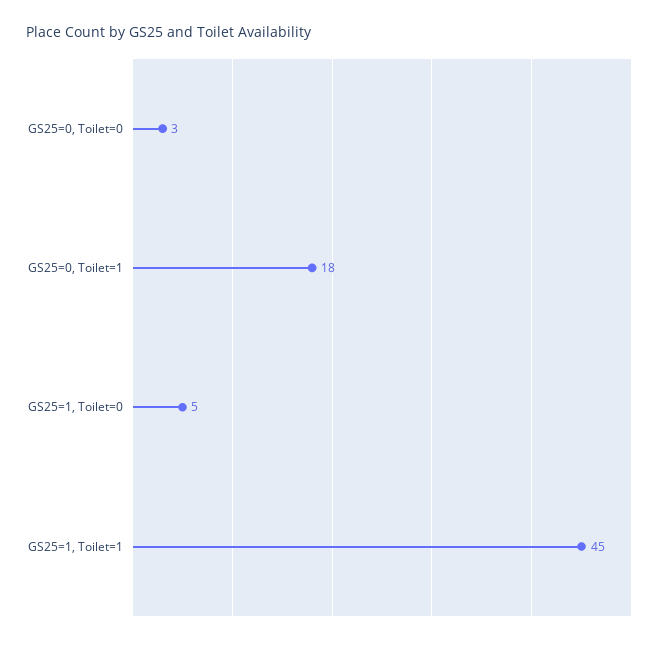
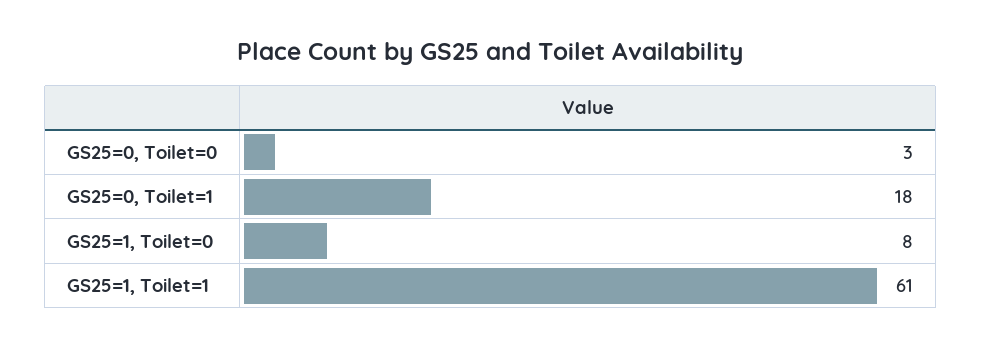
  {
    "GS25=0, Toilet=0": 3,
    "GS25=0, Toilet=1": 18,
-   "GS25=1, Toilet=0": 5,
+   "GS25=1, Toilet=0": 8,
-   "GS25=1, Toilet=1": 45
+   "GS25=1, Toilet=1": 61
  }

